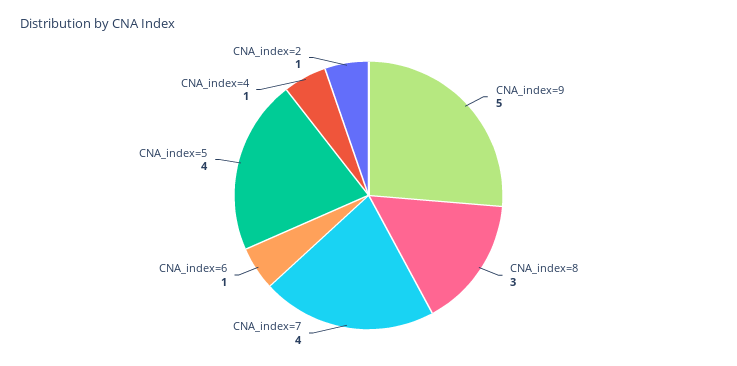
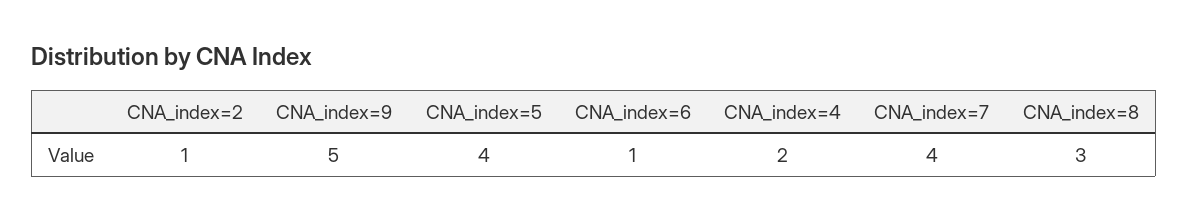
  {
    "CNA_index=9": 5,
    "CNA_index=8": 3,
    "CNA_index=7": 4,
    "CNA_index=6": 1,
    "CNA_index=5": 4,
-   "CNA_index=4": 1,
+   "CNA_index=4": 2,
    "CNA_index=2": 1
  }

